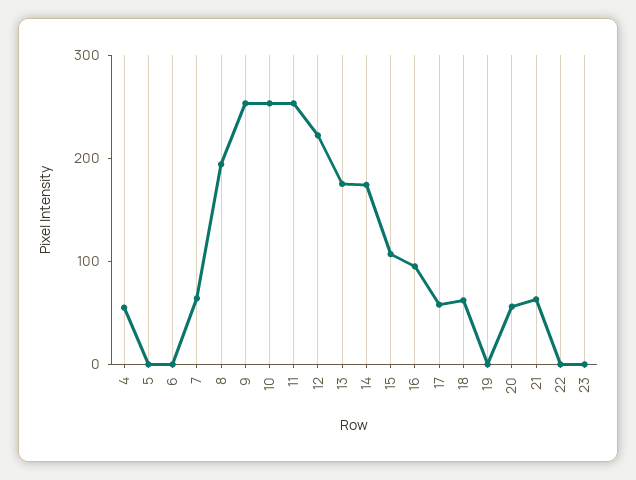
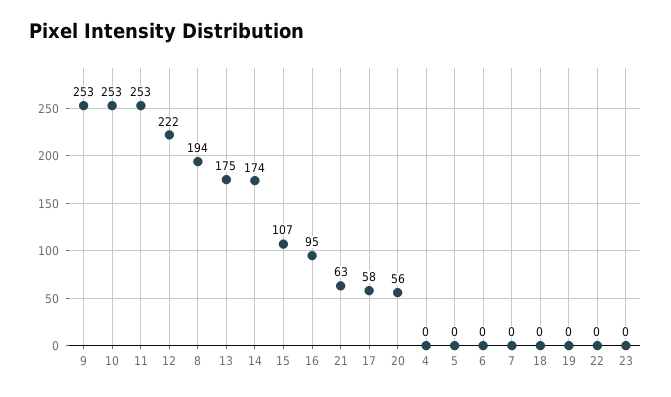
  {
-   "4": 60,
+   "4": 0,
    "5": 0,
    "6": 0,
-   "7": 60,
+   "7": 0,
    "8": 194,
    "9": 253,
    "10": 253,
    "11": 253,
    "12": 222,
    "13": 175,
    "14": 174,
    "15": 107,
    "16": 95,
    "17": 58,
-   "18": 60,
+   "18": 0,
    "19": 0,
    "20": 56,
    "21": 63,
    "22": 0,
    "23": 0
  }

